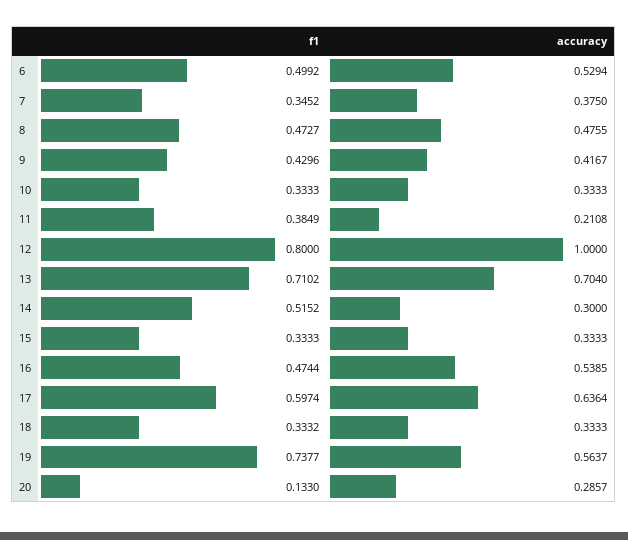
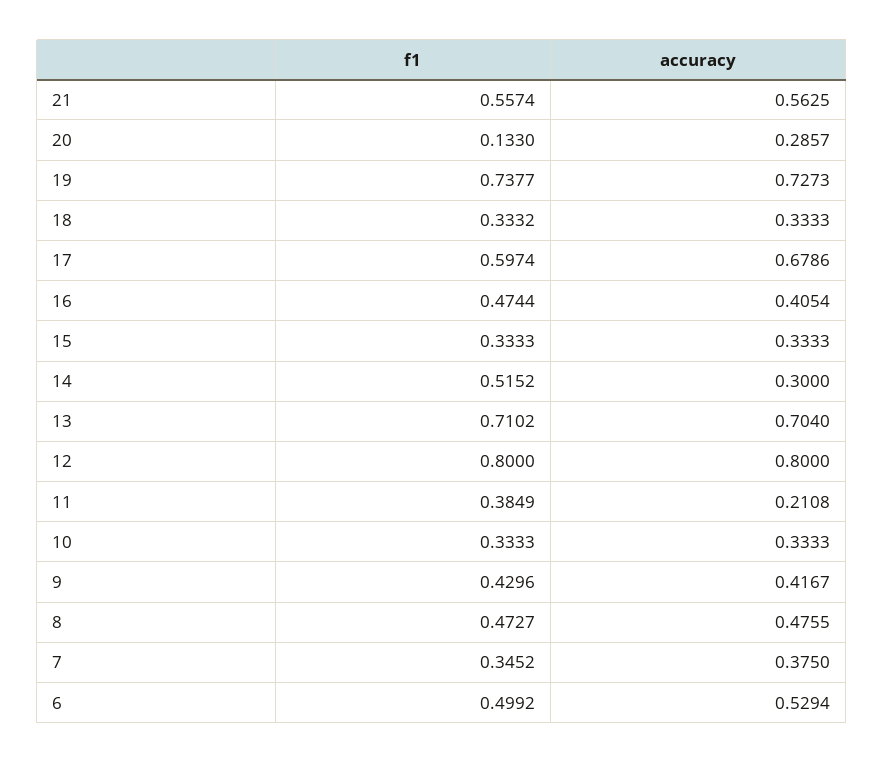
  {
    "f1": {
      "6": 0.4992,
      "7": 0.3452,
      "8": 0.4727,
      "9": 0.4296,
      "10": 0.3333,
      "11": 0.3849,
      "12": 0.8,
      "13": 0.7102,
      "14": 0.5152,
      "15": 0.3333,
      "16": 0.4744,
      "17": 0.5974,
      "18": 0.3332,
      "19": 0.7377,
-     "20": 0.133
+     "20": 0.133,
+     "21": 0.5574
    },
    "accuracy": {
      "6": 0.5294,
      "7": 0.375,
      "8": 0.4755,
      "9": 0.4167,
      "10": 0.3333,
      "11": 0.2108,
-     "12": 1,
+     "12": 0.8,
      "13": 0.704,
      "14": 0.3,
      "15": 0.3333,
-     "16": 0.5385,
+     "16": 0.4054,
-     "17": 0.6364,
+     "17": 0.6786,
      "18": 0.3333,
-     "19": 0.5637,
+     "19": 0.7273,
-     "20": 0.2857
+     "20": 0.2857,
+     "21": 0.5625
    }
  }

